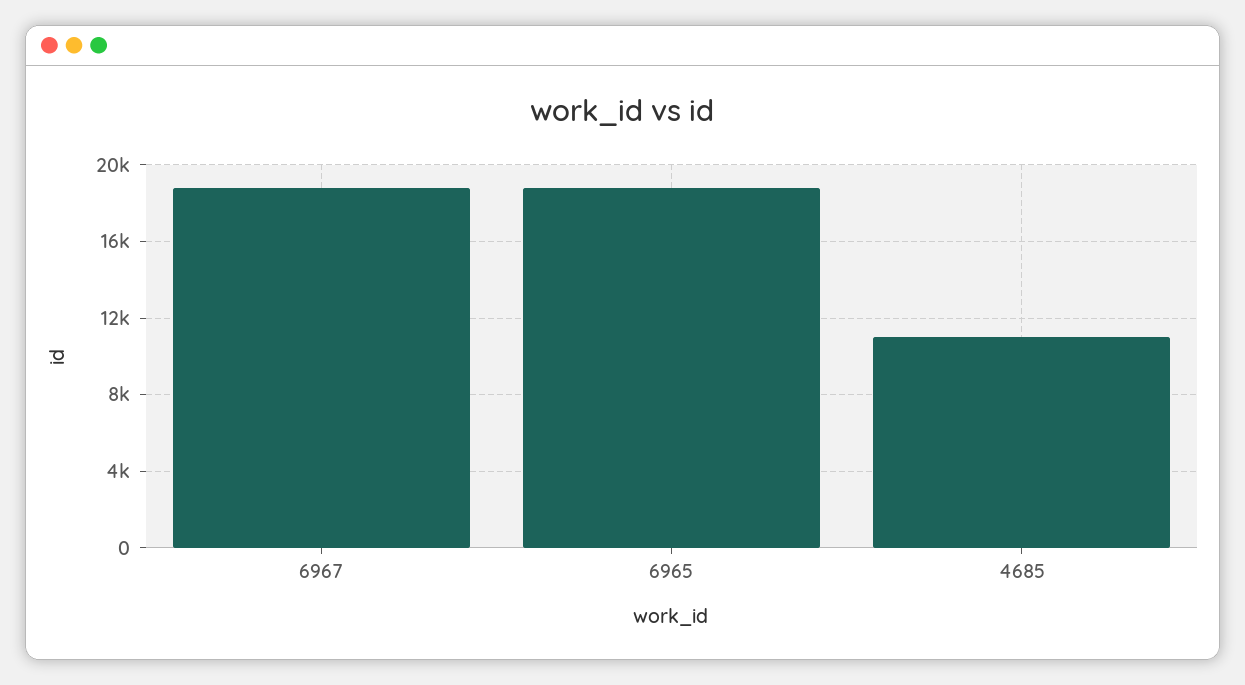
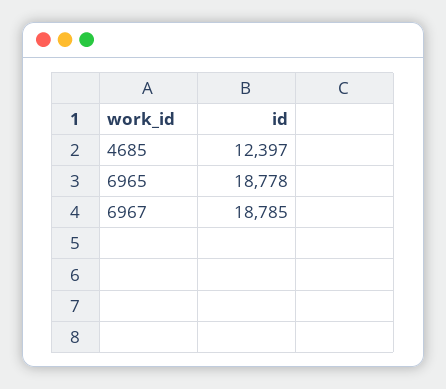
  {
    "6967": 18785,
    "6965": 18778,
-   "4685": 11000
+   "4685": 12397
  }

